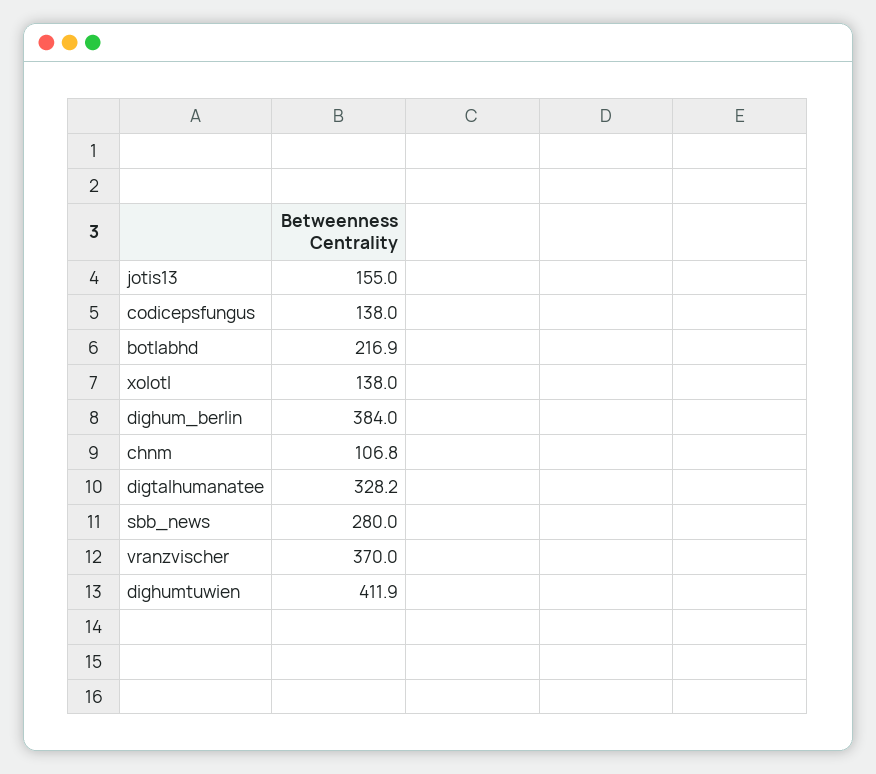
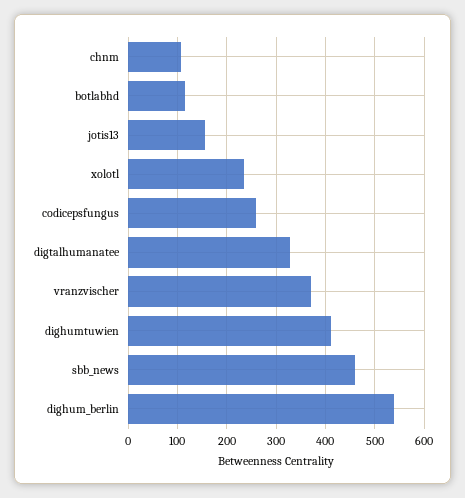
  {
    "jotis13": 155,
-   "codicepsfungus": 138,
+   "codicepsfungus": 260,
-   "botlabhd": 216.9,
+   "botlabhd": 120,
-   "xolotl": 138,
+   "xolotl": 240,
-   "dighum_berlin": 384,
+   "dighum_berlin": 540,
    "chnm": 106.8,
    "digtalhumanatee": 328.2,
-   "sbb_news": 280,
+   "sbb_news": 460,
    "vranzvischer": 370,
    "dighumtuwien": 411.9
  }

